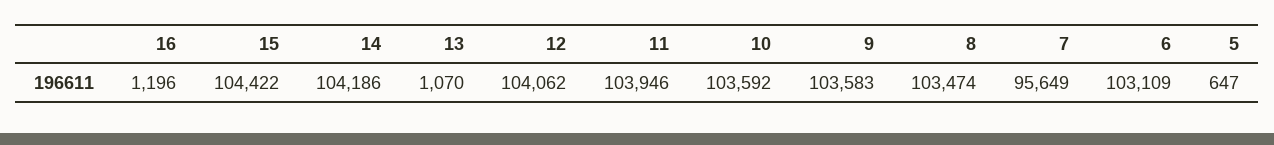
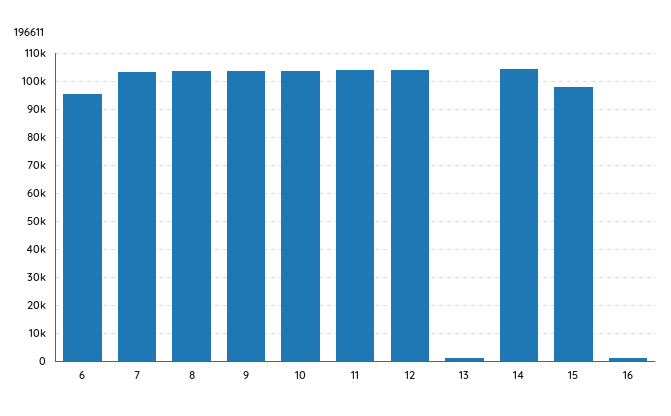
  {
    "16": 1196,
-   "15": 104422,
+   "15": 97500,
    "14": 104186,
    "13": 1070,
    "12": 104062,
    "11": 103946,
    "10": 103592,
    "9": 103583,
    "8": 103474,
-   "7": 95649,
+   "7": 102500,
-   "6": 103109,
+   "6": 95000
-   "5": 647
  }

